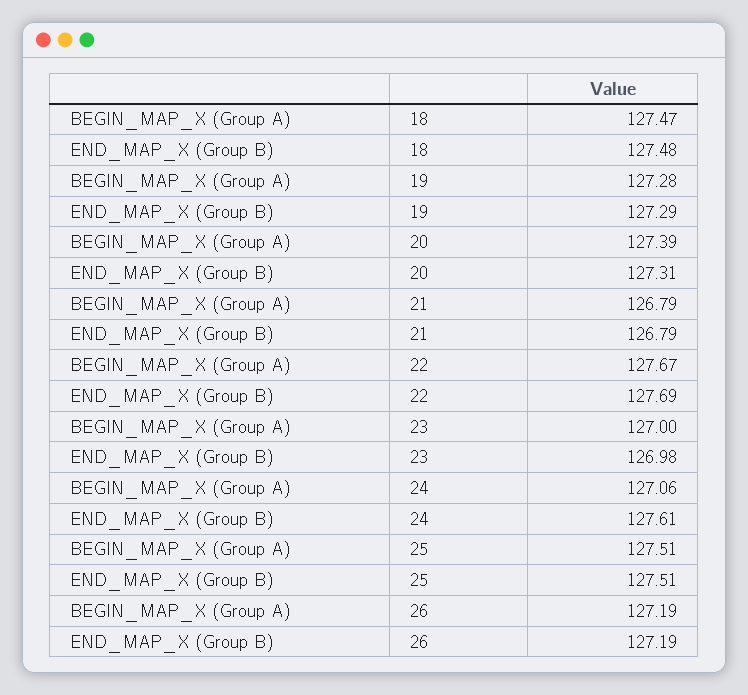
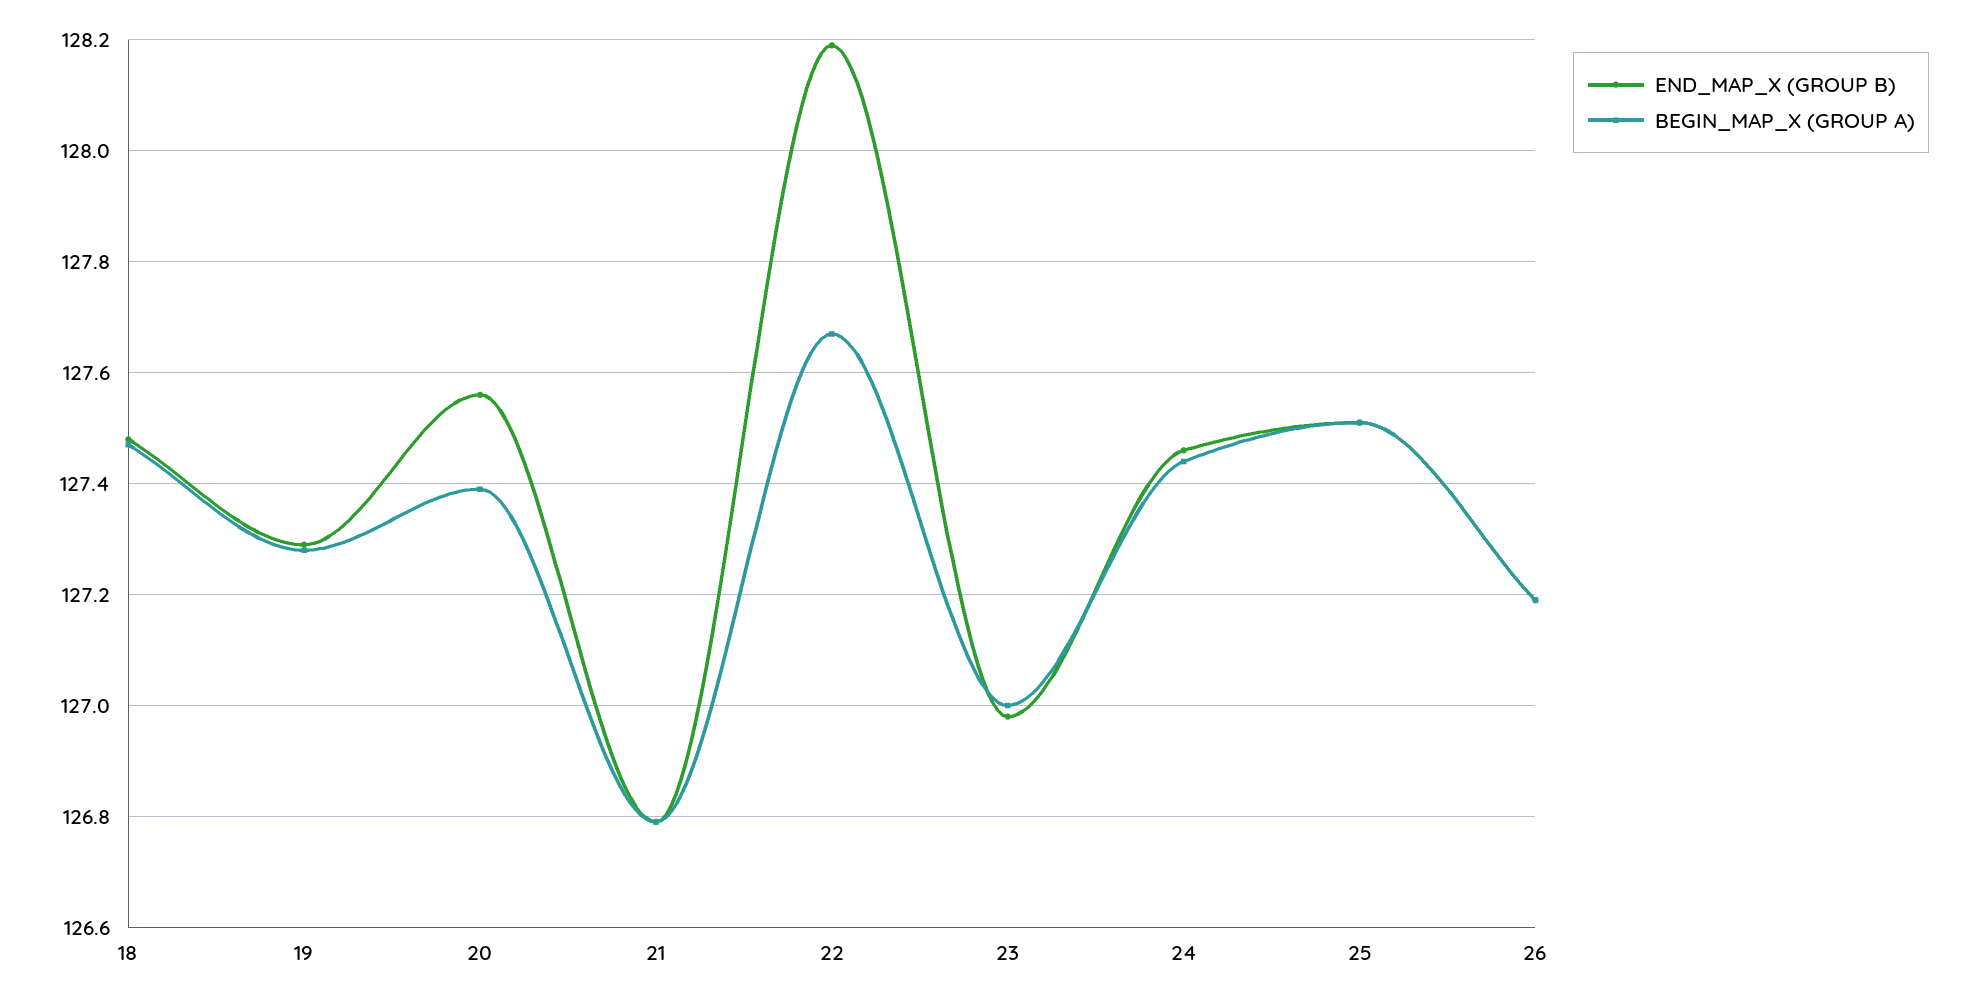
  {
    "BEGIN_MAP_X (Group A)": {
      "18": 127.47,
      "19": 127.28,
      "20": 127.39,
      "21": 126.79,
      "22": 127.67,
      "23": 127,
-     "24": 127.06,
+     "24": 127.45,
      "25": 127.51,
      "26": 127.19
    },
    "END_MAP_X (Group B)": {
      "18": 127.48,
      "19": 127.29,
-     "20": 127.31,
+     "20": 127.55,
      "21": 126.79,
-     "22": 127.69,
+     "22": 128.2,
      "23": 126.98,
-     "24": 127.61,
+     "24": 127.45,
      "25": 127.51,
      "26": 127.19
    }
  }

